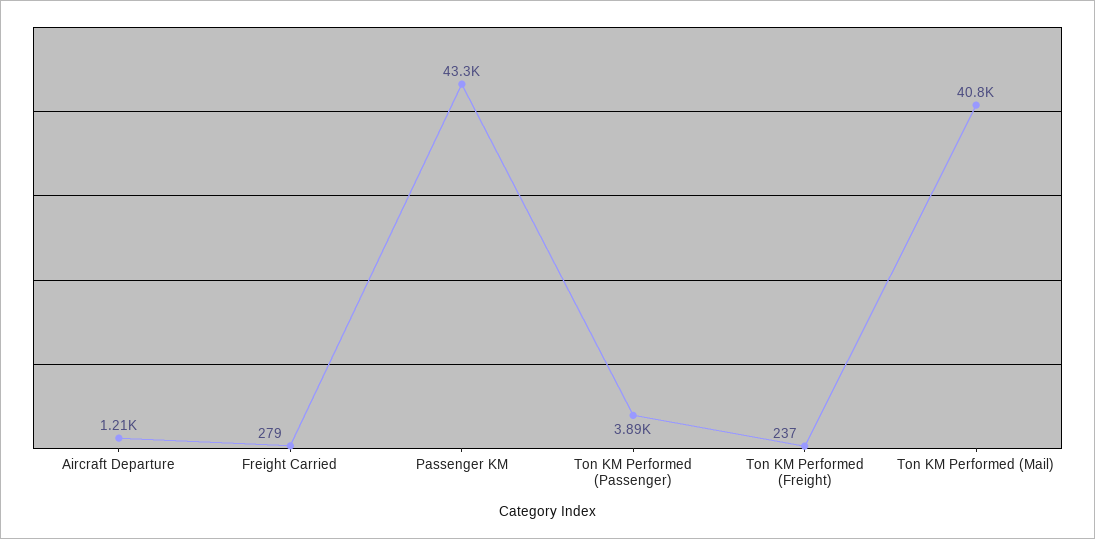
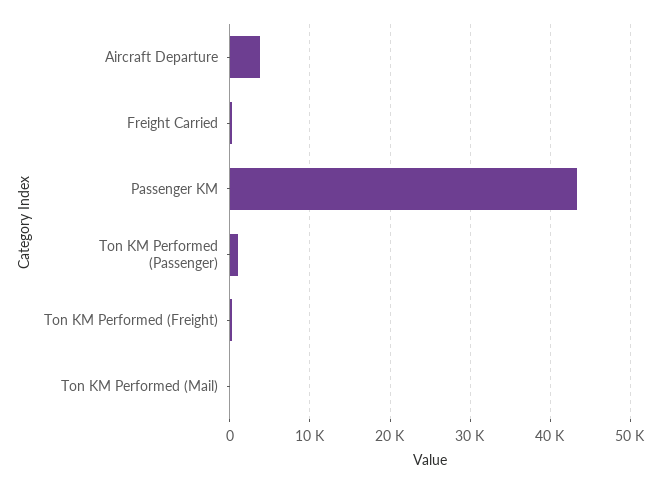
  {
-   "Aircraft Departure": 1210,
+   "Aircraft Departure": 4000,
    "Freight Carried": 279,
    "Passenger KM": 43300,
-   "Ton KM Performed (Passenger)": 3890,
+   "Ton KM Performed (Passenger)": 1000,
    "Ton KM Performed (Freight)": 237,
-   "Ton KM Performed (Mail)": 40800
+   "Ton KM Performed (Mail)": 0
  }

